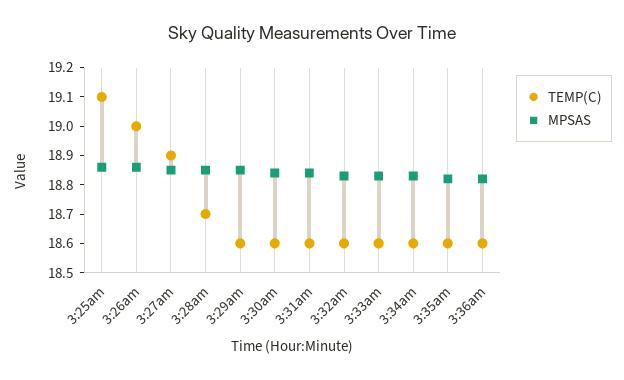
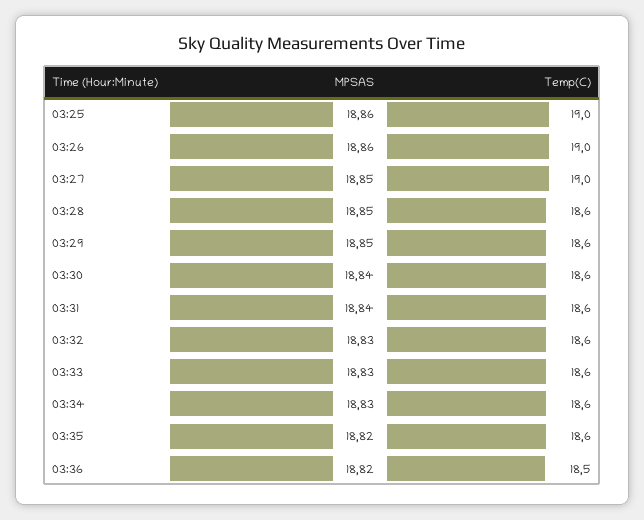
  {
    "TEMP(C)": {
-     "3:25am": 19.1,
+     "3:25am": 19,
      "3:26am": 19,
-     "3:27am": 18.9,
+     "3:27am": 19,
-     "3:28am": 18.7,
+     "3:28am": 18.6,
      "3:29am": 18.6,
      "3:30am": 18.6,
      "3:31am": 18.6,
      "3:32am": 18.6,
      "3:33am": 18.6,
      "3:34am": 18.6,
      "3:35am": 18.6,
-     "3:36am": 18.6
+     "3:36am": 18.5
    },
    "MPSAS": {
      "3:25am": 18.86,
      "3:26am": 18.86,
      "3:27am": 18.85,
      "3:28am": 18.85,
      "3:29am": 18.85,
      "3:30am": 18.84,
      "3:31am": 18.84,
      "3:32am": 18.83,
      "3:33am": 18.83,
      "3:34am": 18.83,
      "3:35am": 18.82,
      "3:36am": 18.82
    }
  }

